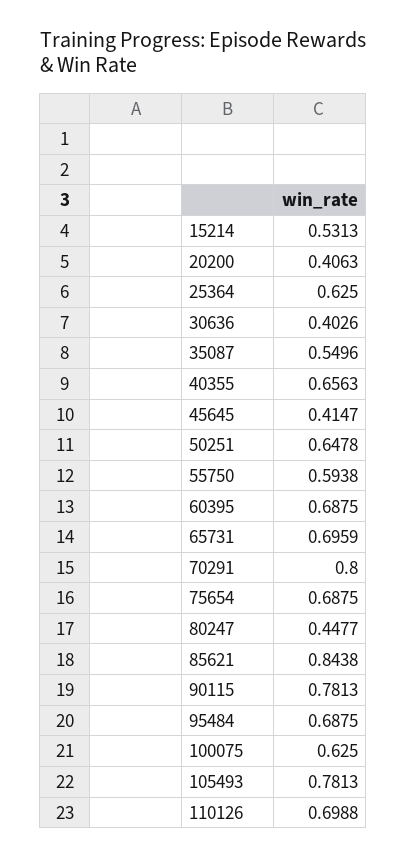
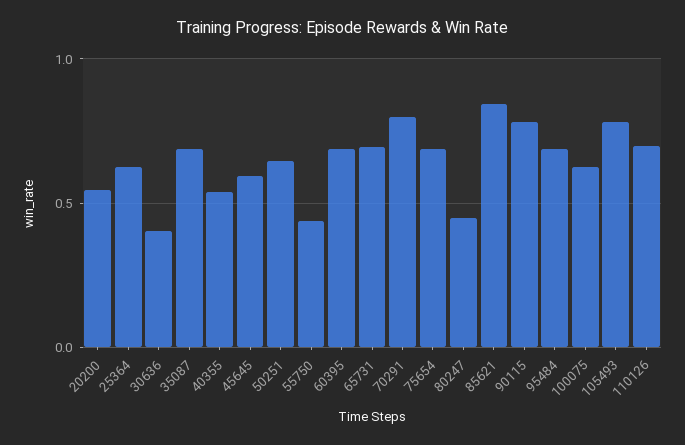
  {
-   "15214": 0.5313,
-   "20200": 0.4063,
+   "20200": 0.55,
    "25364": 0.625,
    "30636": 0.4026,
-   "35087": 0.5496,
+   "35087": 0.7,
-   "40355": 0.6563,
+   "40355": 0.55,
-   "45645": 0.4147,
+   "45645": 0.6,
    "50251": 0.6478,
-   "55750": 0.5938,
+   "55750": 0.45,
    "60395": 0.6875,
    "65731": 0.6959,
    "70291": 0.8,
    "75654": 0.6875,
    "80247": 0.4477,
    "85621": 0.8438,
    "90115": 0.7813,
    "95484": 0.6875,
    "100075": 0.625,
    "105493": 0.7813,
    "110126": 0.6988
  }

